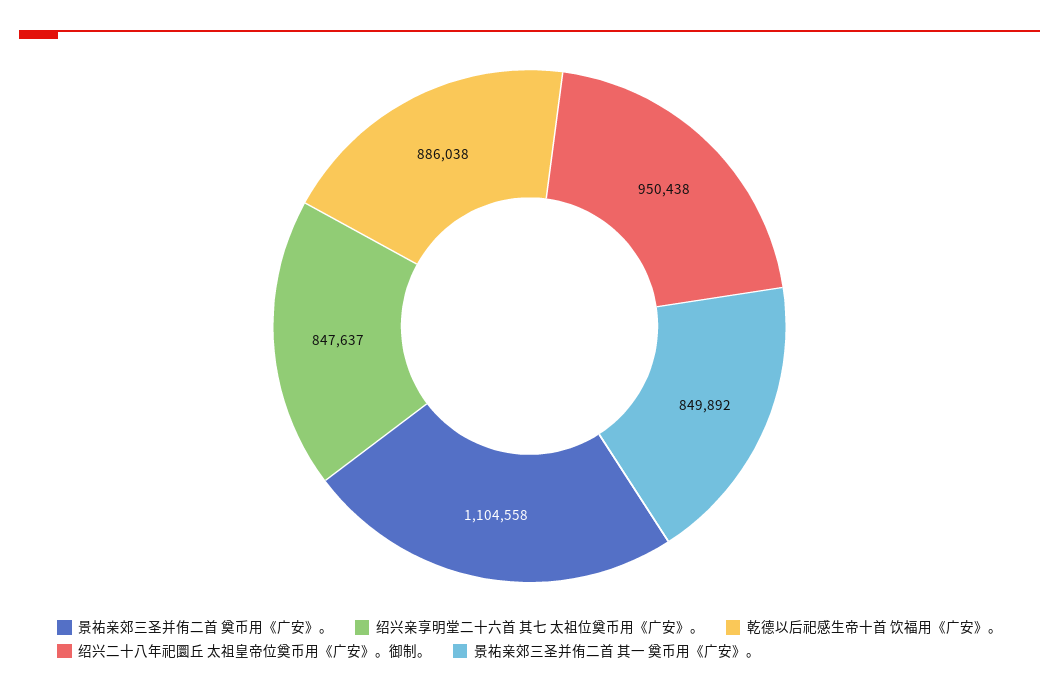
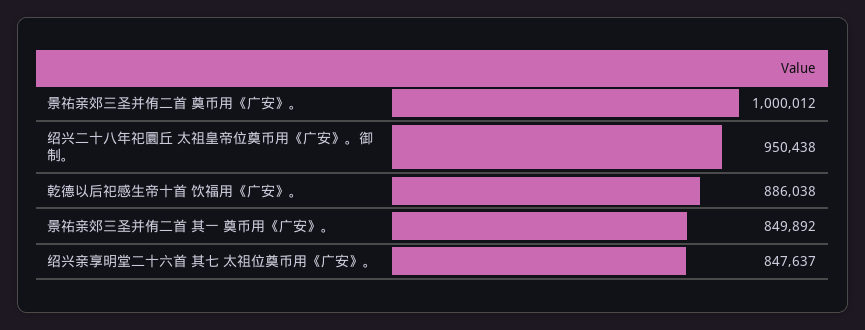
  {
-   "景祐亲郊三圣并侑二首 奠币用《广安》。": 1104558,
+   "景祐亲郊三圣并侑二首 奠币用《广安》。": 1000012,
    "绍兴亲享明堂二十六首 其七 太祖位奠币用《广安》。": 847637,
    "乾德以后祀感生帝十首 饮福用《广安》。": 886038,
    "绍兴二十八年祀圜丘 太祖皇帝位奠币用《广安》。御制。": 950438,
    "景祐亲郊三圣并侑二首 其一 奠币用《广安》。": 849892
  }

